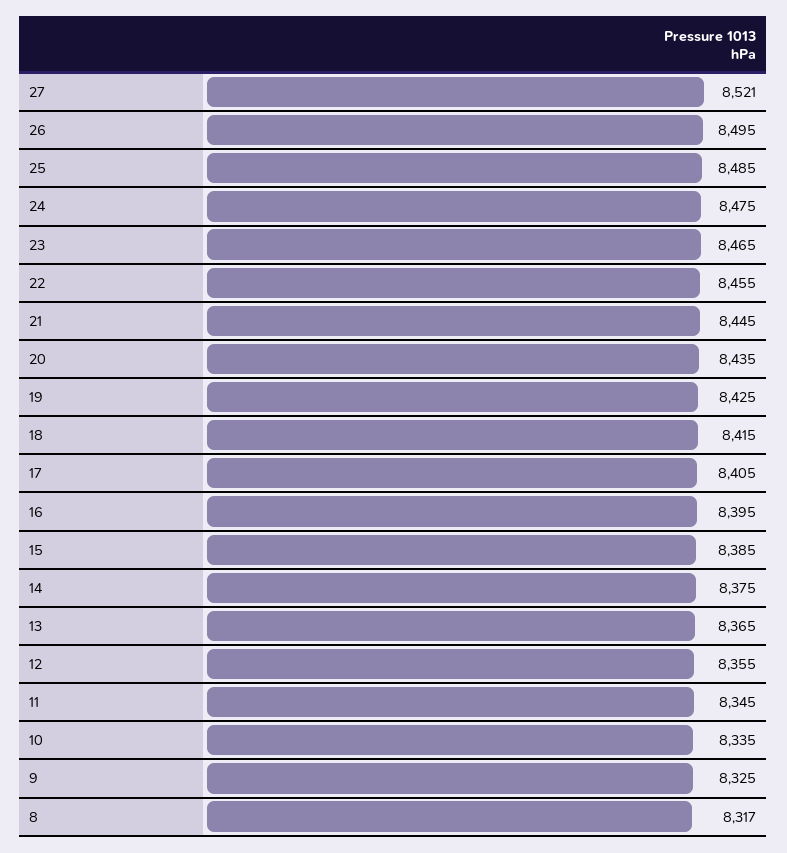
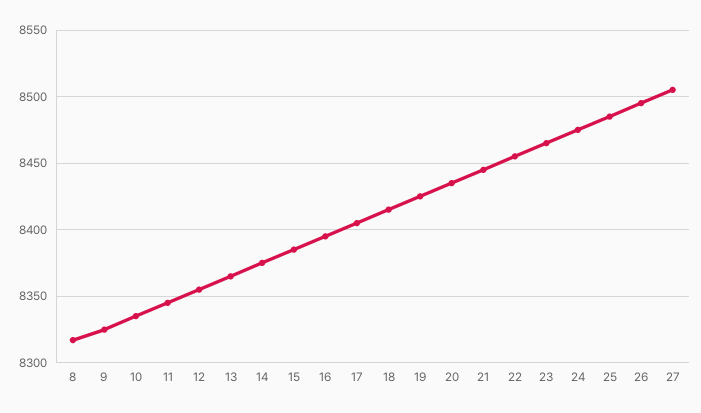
  {
-   "27": 8521,
+   "27": 8505,
    "26": 8495,
    "25": 8485,
    "24": 8475,
    "23": 8465,
    "22": 8455,
    "21": 8445,
    "20": 8435,
    "19": 8425,
    "18": 8415,
    "17": 8405,
    "16": 8395,
    "15": 8385,
    "14": 8375,
    "13": 8365,
    "12": 8355,
    "11": 8345,
    "10": 8335,
    "9": 8325,
    "8": 8317
  }

